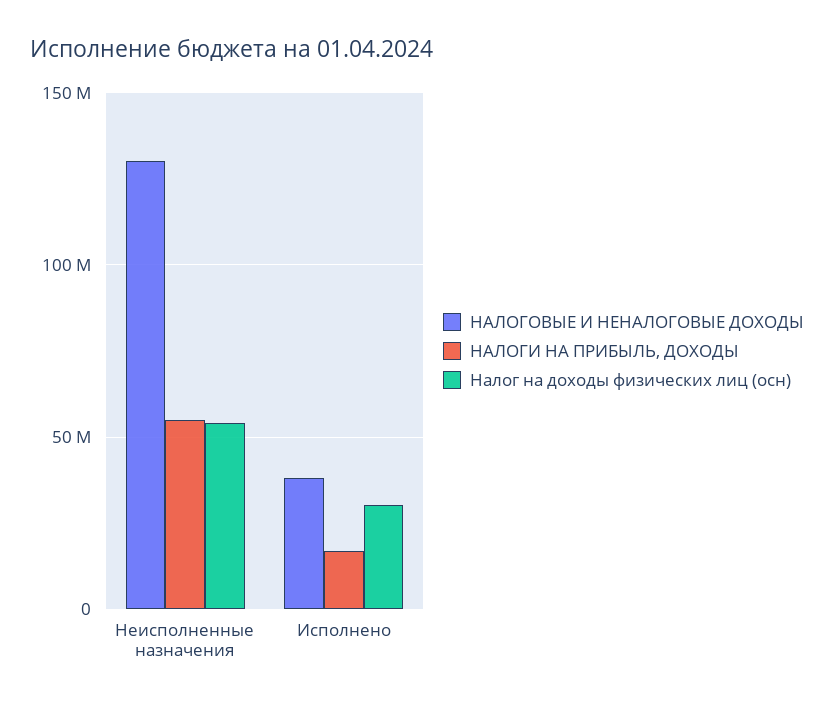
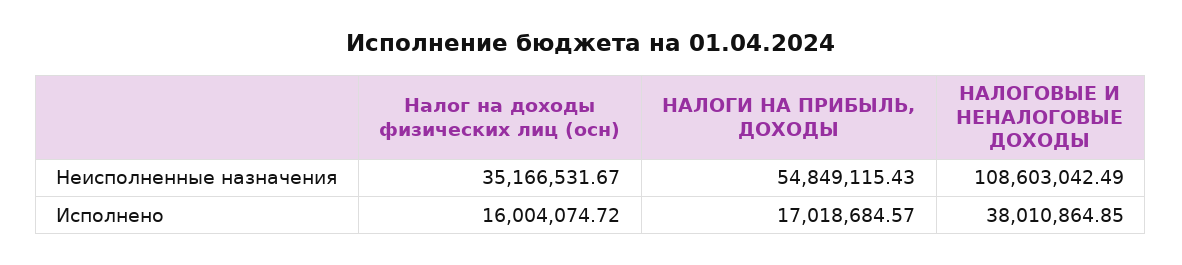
  {
    "НАЛОГОВЫЕ И НЕНАЛОГОВЫЕ ДОХОДЫ": {
-     "Неисполненные назначения": 130000000,
+     "Неисполненные назначения": 108603042.49,
      "Исполнено": 38010864.85
    },
    "НАЛОГИ НА ПРИБЫЛЬ, ДОХОДЫ": {
      "Неисполненные назначения": 54849115.43,
      "Исполнено": 17018684.57
    },
    "Налог на доходы физических лиц (осн)": {
-     "Неисполненные назначения": 55000000,
+     "Неисполненные назначения": 35166531.67,
-     "Исполнено": 30000000
+     "Исполнено": 16004074.72
    }
  }

